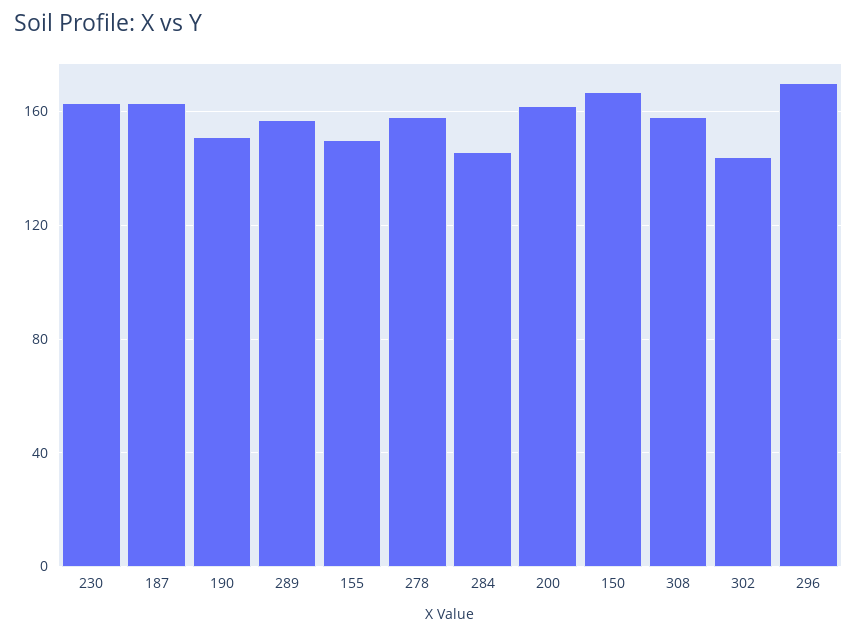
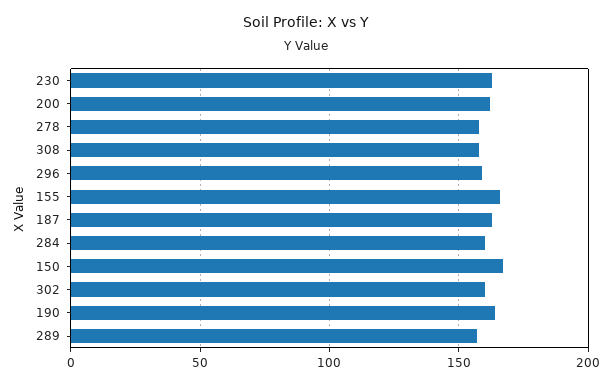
  {
    "230": 165,
    "187": 165,
-   "190": 150,
+   "190": 165,
    "289": 155,
-   "155": 150,
+   "155": 165,
    "278": 160,
-   "284": 145,
+   "284": 160,
    "200": 160,
    "150": 165,
    "308": 160,
-   "302": 145,
+   "302": 160,
-   "296": 170
+   "296": 160
  }

